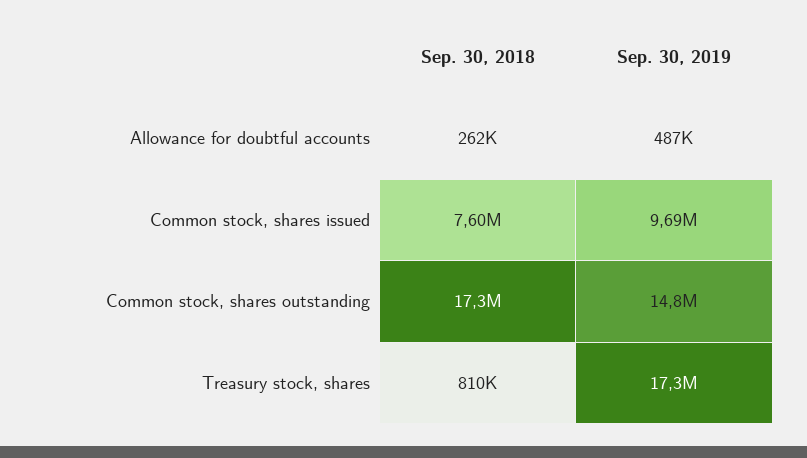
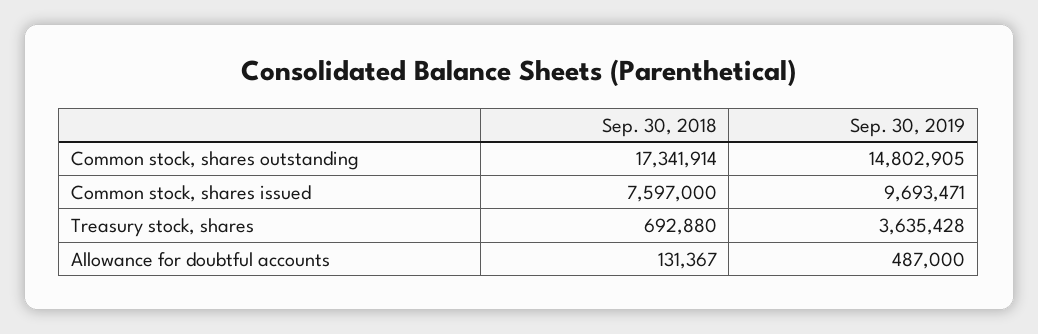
  {
    "Sep. 30, 2018": {
-     "Allowance for doubtful accounts": 262000,
+     "Allowance for doubtful accounts": 131367,
      "Common stock, shares issued": 7597000,
      "Common stock, shares outstanding": 17341914,
-     "Treasury stock, shares": 810000
+     "Treasury stock, shares": 692880
    },
    "Sep. 30, 2019": {
      "Allowance for doubtful accounts": 487000,
      "Common stock, shares issued": 9693471,
      "Common stock, shares outstanding": 14802905,
-     "Treasury stock, shares": 17300000
+     "Treasury stock, shares": 3635428
    }
  }

